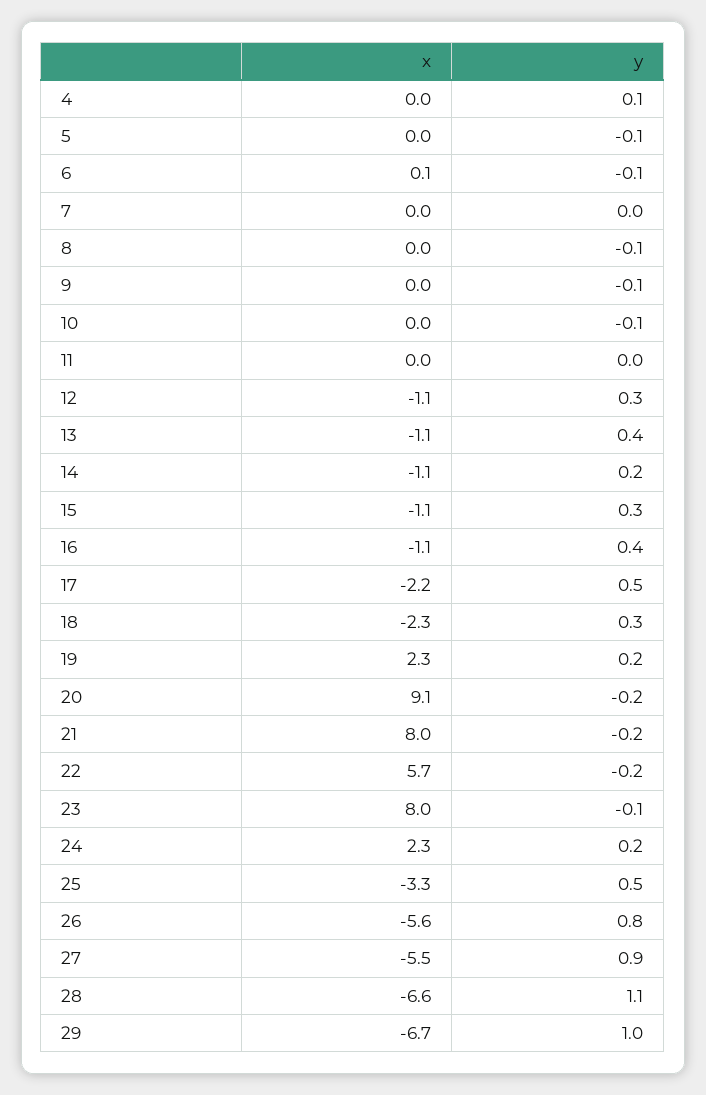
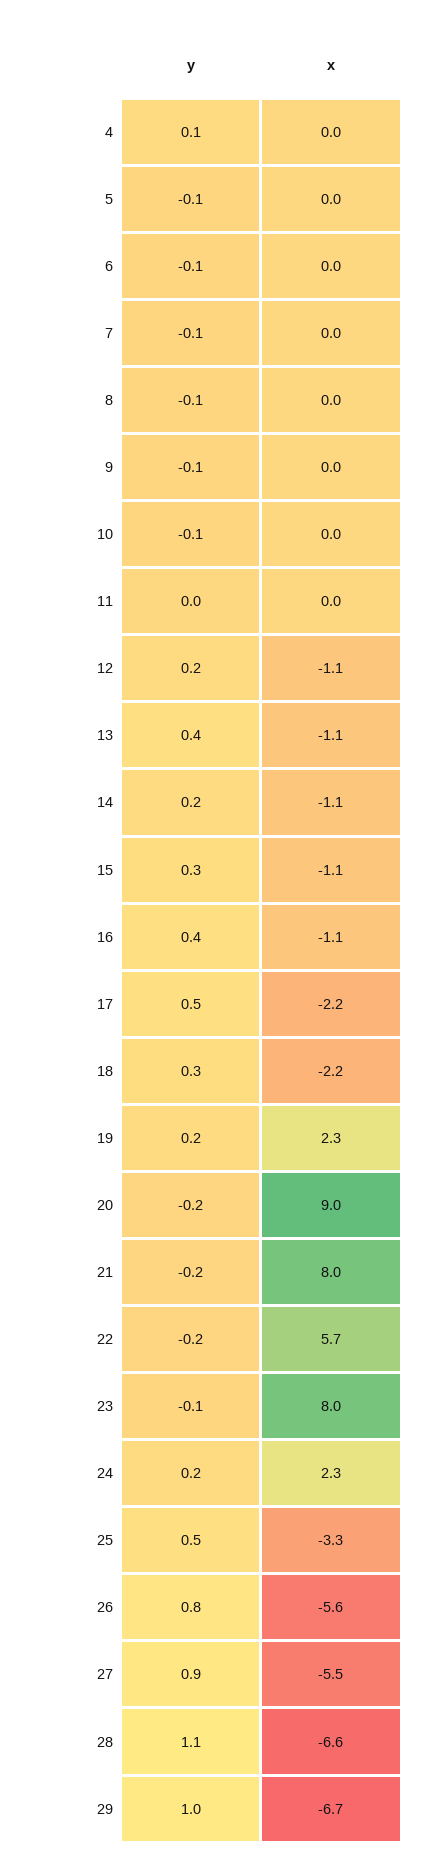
  {
    "x": {
      "4": 0,
      "5": 0,
-     "6": 0.1,
+     "6": 0,
      "7": 0,
      "8": 0,
      "9": 0,
      "10": 0,
      "11": 0,
      "12": -1.1,
      "13": -1.1,
      "14": -1.1,
      "15": -1.1,
      "16": -1.1,
      "17": -2.2,
-     "18": -2.3,
+     "18": -2.2,
      "19": 2.3,
-     "20": 9.1,
+     "20": 9,
      "21": 8,
      "22": 5.7,
      "23": 8,
      "24": 2.3,
      "25": -3.3,
      "26": -5.6,
      "27": -5.5,
      "28": -6.6,
      "29": -6.7
    },
    "y": {
      "4": 0.1,
      "5": -0.1,
      "6": -0.1,
-     "7": 0,
+     "7": -0.1,
      "8": -0.1,
      "9": -0.1,
      "10": -0.1,
      "11": 0,
-     "12": 0.3,
+     "12": 0.2,
      "13": 0.4,
      "14": 0.2,
      "15": 0.3,
      "16": 0.4,
      "17": 0.5,
      "18": 0.3,
      "19": 0.2,
      "20": -0.2,
      "21": -0.2,
      "22": -0.2,
      "23": -0.1,
      "24": 0.2,
      "25": 0.5,
      "26": 0.8,
      "27": 0.9,
      "28": 1.1,
      "29": 1
    }
  }

